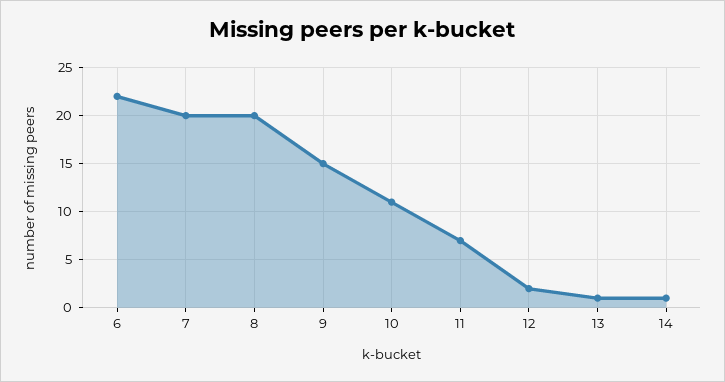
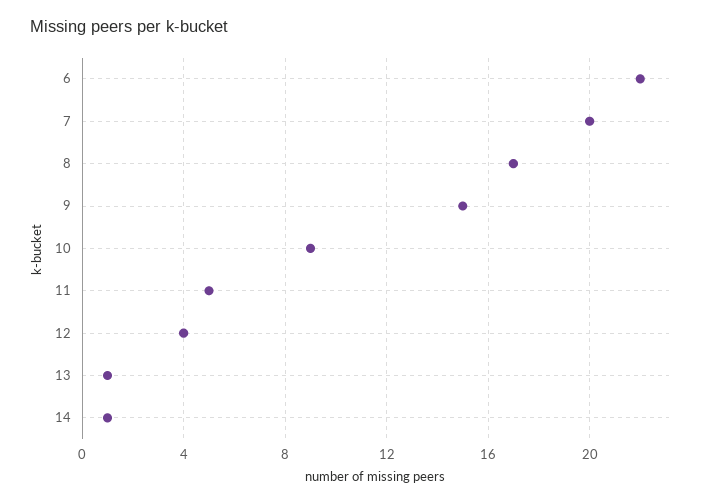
  {
    "6": 22,
    "7": 20,
-   "8": 20,
+   "8": 17,
    "9": 15,
-   "10": 11,
+   "10": 9,
-   "11": 7,
+   "11": 5,
-   "12": 2,
+   "12": 4,
    "13": 1,
    "14": 1
  }

